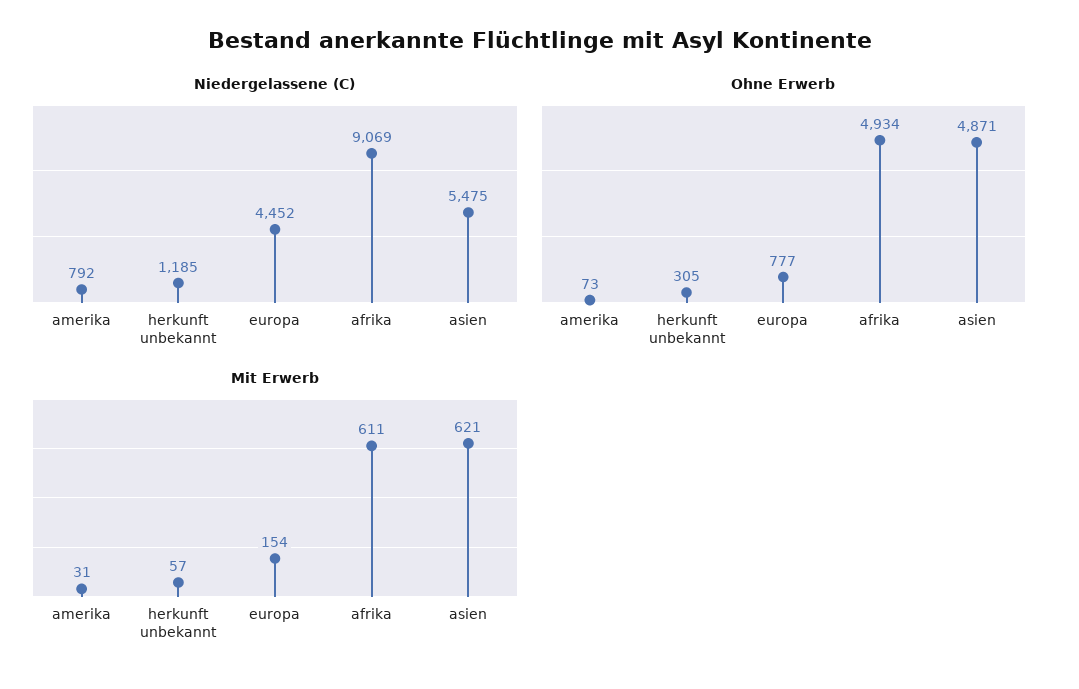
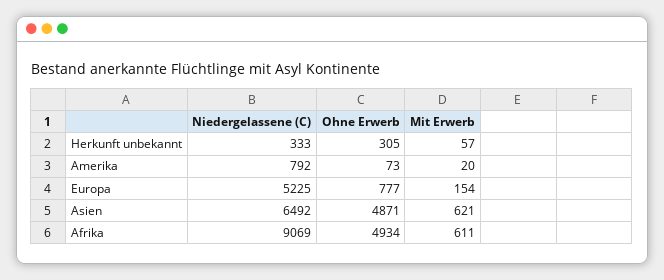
  {
    "Niedergelassene (C)": {
      "amerika": 792,
-     "herkunft unbekannt": 1185,
+     "herkunft unbekannt": 333,
-     "europa": 4452,
+     "europa": 5225,
      "afrika": 9069,
-     "asien": 5475
+     "asien": 6492
    },
    "Ohne Erwerb": {
      "amerika": 73,
      "herkunft unbekannt": 305,
      "europa": 777,
      "afrika": 4934,
      "asien": 4871
    },
    "Mit Erwerb": {
-     "amerika": 31,
+     "amerika": 20,
      "herkunft unbekannt": 57,
      "europa": 154,
      "afrika": 611,
      "asien": 621
    }
  }

